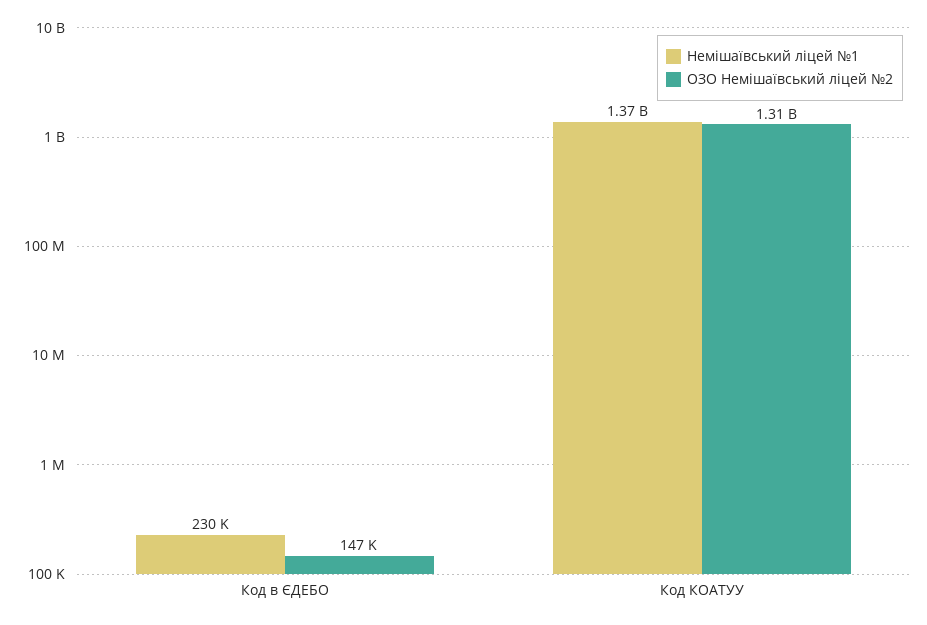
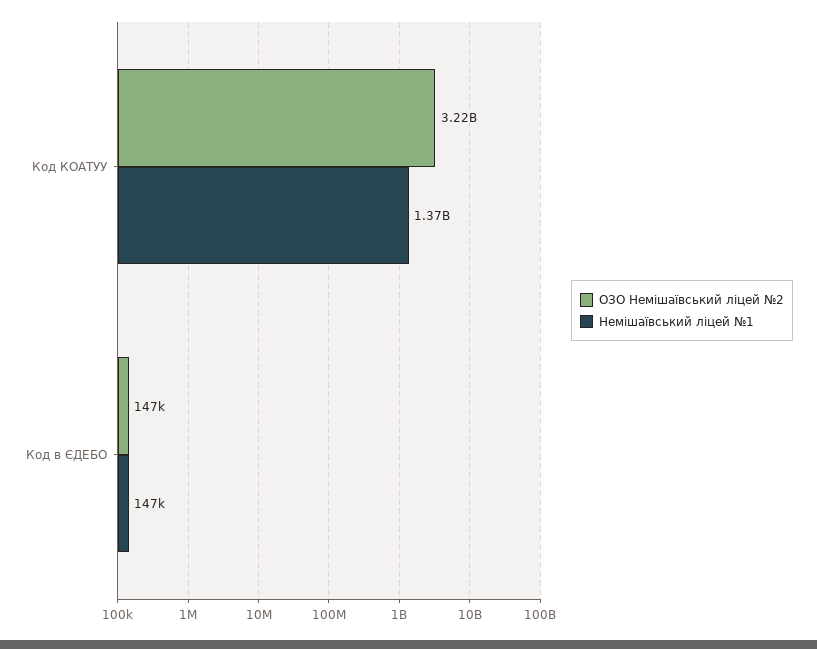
  {
    "Немішаївський ліцей №1": {
-     "Код в ЄДЕБО": 230000,
+     "Код в ЄДЕБО": 147000,
      "Код КОАТУУ": 1370000000
    },
    "ОЗО Немішаївський ліцей №2": {
      "Код в ЄДЕБО": 147000,
-     "Код КОАТУУ": 1310000000
+     "Код КОАТУУ": 3220000000
    }
  }

